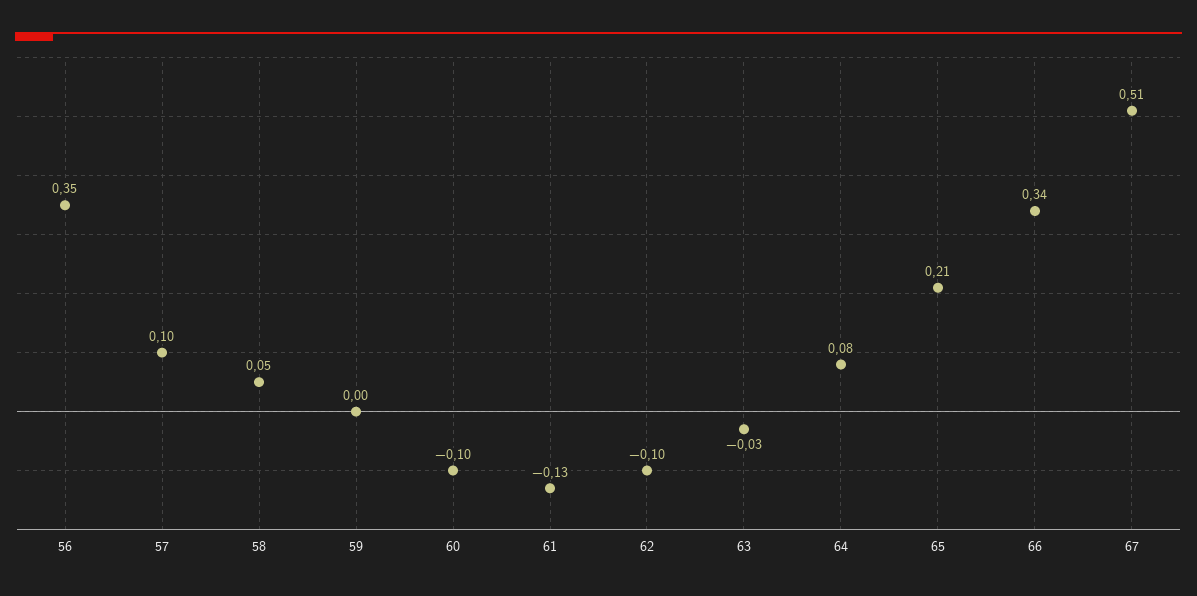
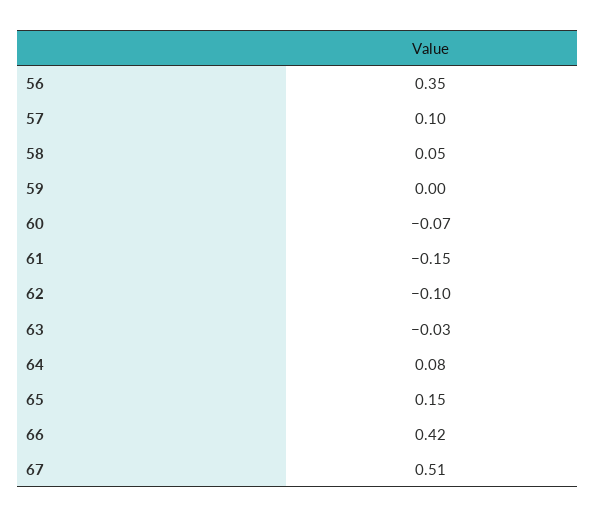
  {
    "56": 0.35,
    "57": 0.1,
    "58": 0.05,
    "59": 0,
-   "60": -0.1,
+   "60": -0.07,
-   "61": -0.13,
+   "61": -0.15,
    "62": -0.1,
    "63": -0.03,
    "64": 0.08,
-   "65": 0.21,
+   "65": 0.15,
-   "66": 0.34,
+   "66": 0.42,
    "67": 0.51
  }

